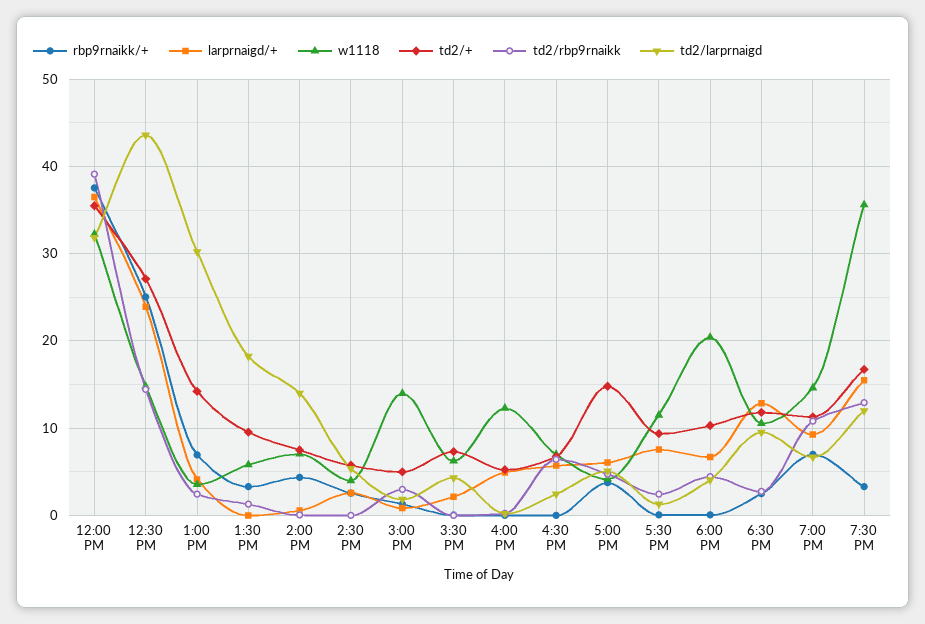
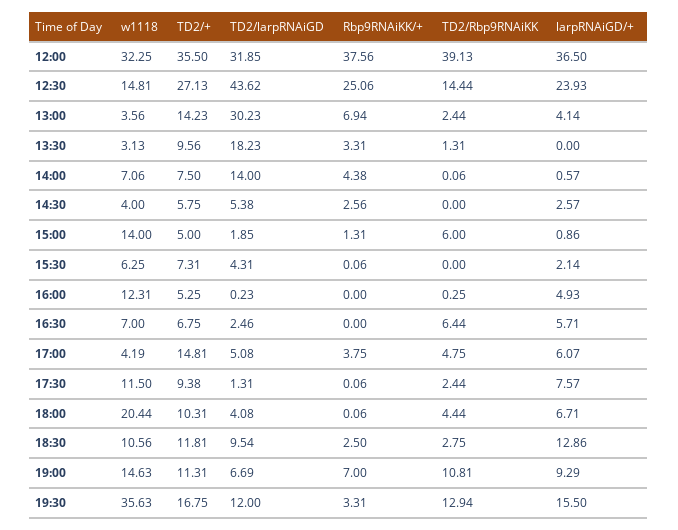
  {
    "rbp9rnaikk/+": {
      "12:00 PM": 37.56,
      "12:30 PM": 25.06,
      "1:00 PM": 6.94,
      "1:30 PM": 3.31,
      "2:00 PM": 4.38,
      "2:30 PM": 2.56,
      "3:00 PM": 1.31,
      "3:30 PM": 0.06,
      "4:00 PM": 0,
      "4:30 PM": 0,
      "5:00 PM": 3.75,
      "5:30 PM": 0.06,
      "6:00 PM": 0.06,
      "6:30 PM": 2.5,
      "7:00 PM": 7,
      "7:30 PM": 3.31
    },
    "larprnaigd/+": {
      "12:00 PM": 36.5,
      "12:30 PM": 23.93,
      "1:00 PM": 4.14,
      "1:30 PM": 0,
      "2:00 PM": 0.57,
      "2:30 PM": 2.57,
      "3:00 PM": 0.86,
      "3:30 PM": 2.14,
      "4:00 PM": 4.93,
      "4:30 PM": 5.71,
      "5:00 PM": 6.07,
      "5:30 PM": 7.57,
      "6:00 PM": 6.71,
      "6:30 PM": 12.86,
      "7:00 PM": 9.29,
      "7:30 PM": 15.5
    },
    "w1118": {
      "12:00 PM": 32.25,
      "12:30 PM": 14.81,
      "1:00 PM": 3.56,
-     "1:30 PM": 6,
+     "1:30 PM": 3.13,
      "2:00 PM": 7.06,
      "2:30 PM": 4,
      "3:00 PM": 14,
      "3:30 PM": 6.25,
      "4:00 PM": 12.31,
      "4:30 PM": 7,
      "5:00 PM": 4.19,
      "5:30 PM": 11.5,
      "6:00 PM": 20.44,
      "6:30 PM": 10.56,
      "7:00 PM": 14.63,
      "7:30 PM": 35.63
    },
    "td2/+": {
      "12:00 PM": 35.5,
      "12:30 PM": 27.13,
      "1:00 PM": 14.23,
      "1:30 PM": 9.56,
      "2:00 PM": 7.5,
      "2:30 PM": 5.75,
      "3:00 PM": 5,
      "3:30 PM": 7.31,
      "4:00 PM": 5.25,
      "4:30 PM": 6.75,
      "5:00 PM": 14.81,
      "5:30 PM": 9.38,
      "6:00 PM": 10.31,
      "6:30 PM": 11.81,
      "7:00 PM": 11.31,
      "7:30 PM": 16.75
    },
    "td2/rbp9rnaikk": {
      "12:00 PM": 39.13,
      "12:30 PM": 14.44,
      "1:00 PM": 2.44,
      "1:30 PM": 1.31,
      "2:00 PM": 0.06,
      "2:30 PM": 0,
-     "3:00 PM": 3,
+     "3:00 PM": 6,
      "3:30 PM": 0,
      "4:00 PM": 0.25,
      "4:30 PM": 6.44,
      "5:00 PM": 4.75,
      "5:30 PM": 2.44,
      "6:00 PM": 4.44,
      "6:30 PM": 2.75,
      "7:00 PM": 10.81,
      "7:30 PM": 12.94
    },
    "td2/larprnaigd": {
      "12:00 PM": 31.85,
      "12:30 PM": 43.62,
      "1:00 PM": 30.23,
      "1:30 PM": 18.23,
      "2:00 PM": 14,
      "2:30 PM": 5.38,
      "3:00 PM": 1.85,
      "3:30 PM": 4.31,
      "4:00 PM": 0.23,
      "4:30 PM": 2.46,
      "5:00 PM": 5.08,
      "5:30 PM": 1.31,
      "6:00 PM": 4.08,
      "6:30 PM": 9.54,
      "7:00 PM": 6.69,
      "7:30 PM": 12
    }
  }

